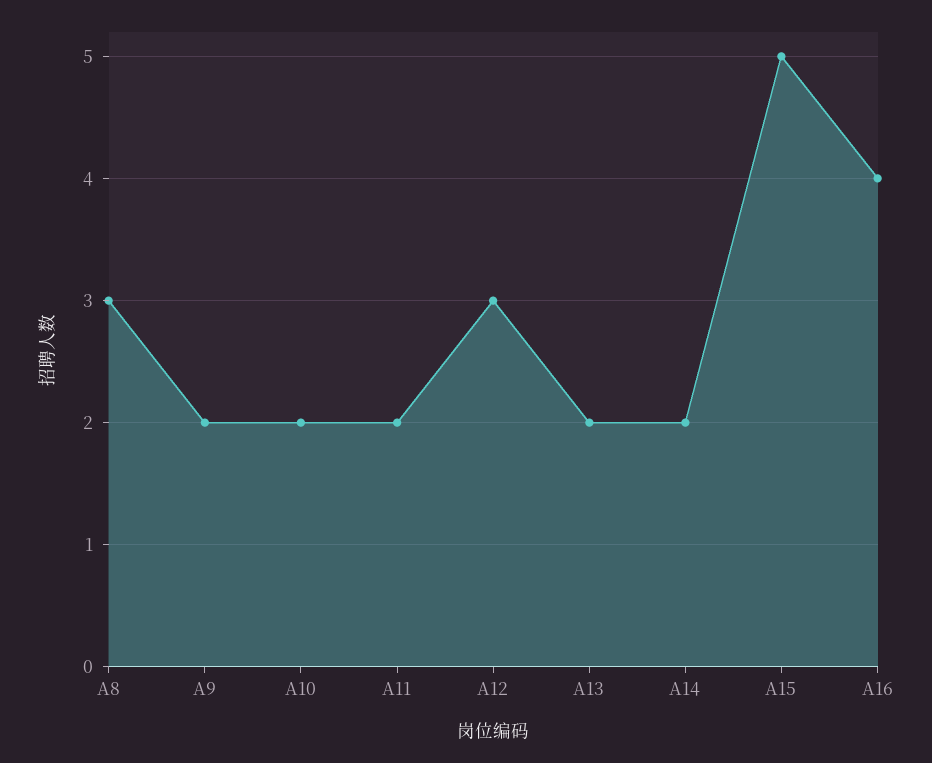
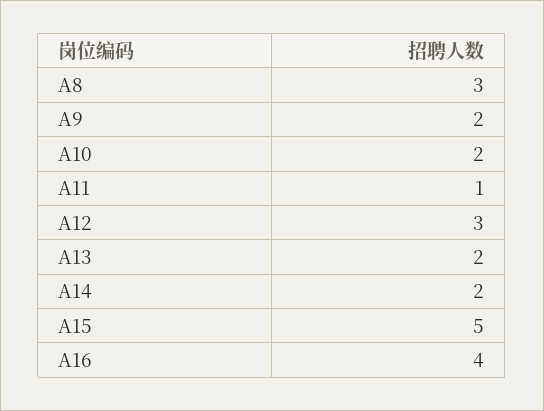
  {
    "A8": 3,
    "A9": 2,
    "A10": 2,
-   "A11": 2,
+   "A11": 1,
    "A12": 3,
    "A13": 2,
    "A14": 2,
    "A15": 5,
    "A16": 4
  }

